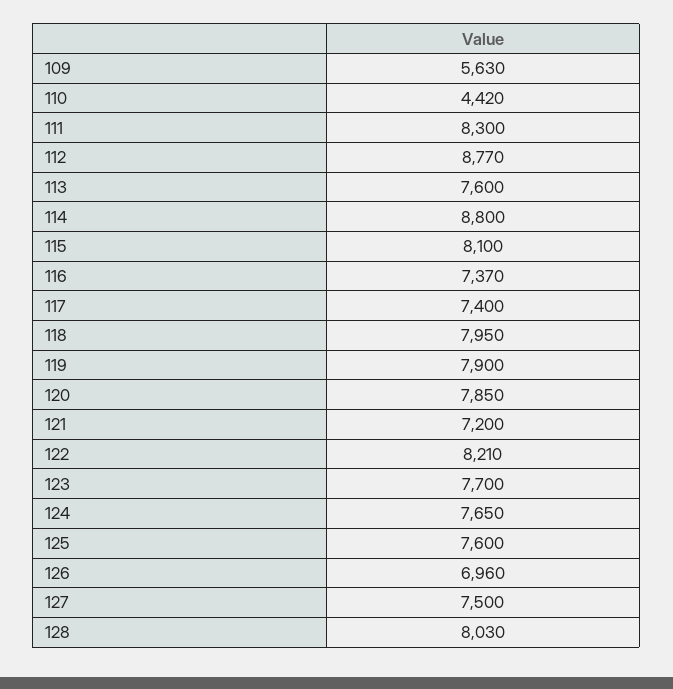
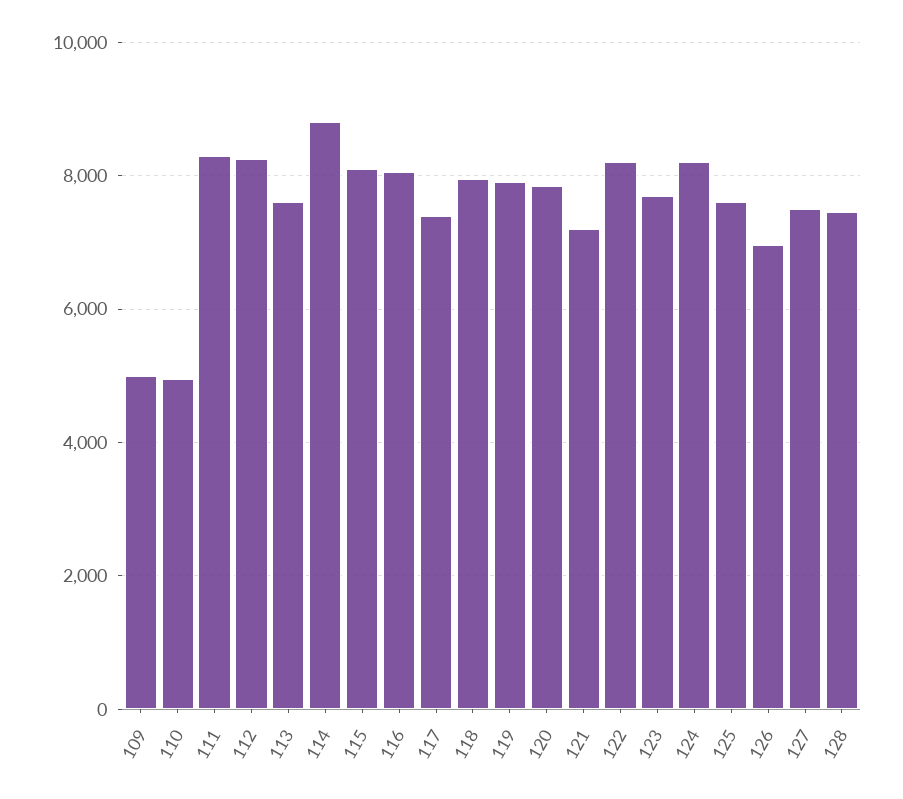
  {
-   "109": 5630,
+   "109": 5000,
-   "110": 4420,
+   "110": 5000,
    "111": 8300,
-   "112": 8770,
+   "112": 8200,
    "113": 7600,
    "114": 8800,
    "115": 8100,
-   "116": 7370,
+   "116": 8000,
    "117": 7400,
    "118": 7950,
    "119": 7900,
    "120": 7850,
    "121": 7200,
    "122": 8210,
    "123": 7700,
-   "124": 7650,
+   "124": 8200,
    "125": 7600,
    "126": 6960,
    "127": 7500,
-   "128": 8030
+   "128": 7400
  }

